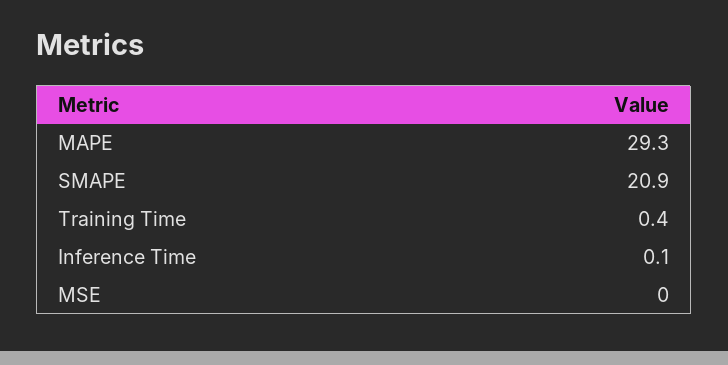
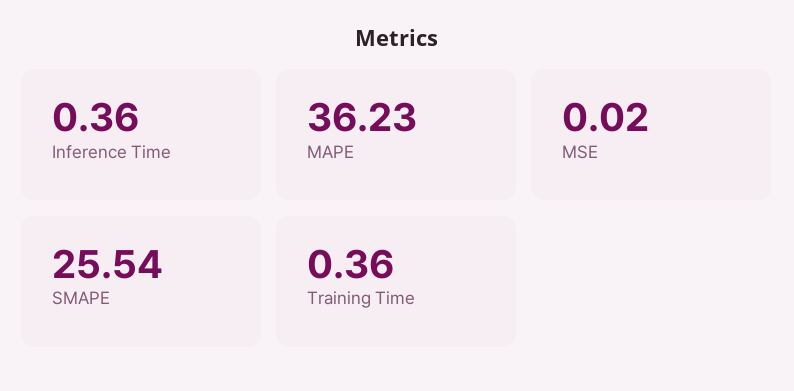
  {
-   "MAPE": 29.3,
+   "MAPE": 36.23,
-   "SMAPE": 20.9,
+   "SMAPE": 25.54,
    "Training Time": 0.36,
-   "Inference Time": 0.1,
+   "Inference Time": 0.36,
    "MSE": 0.02
  }

